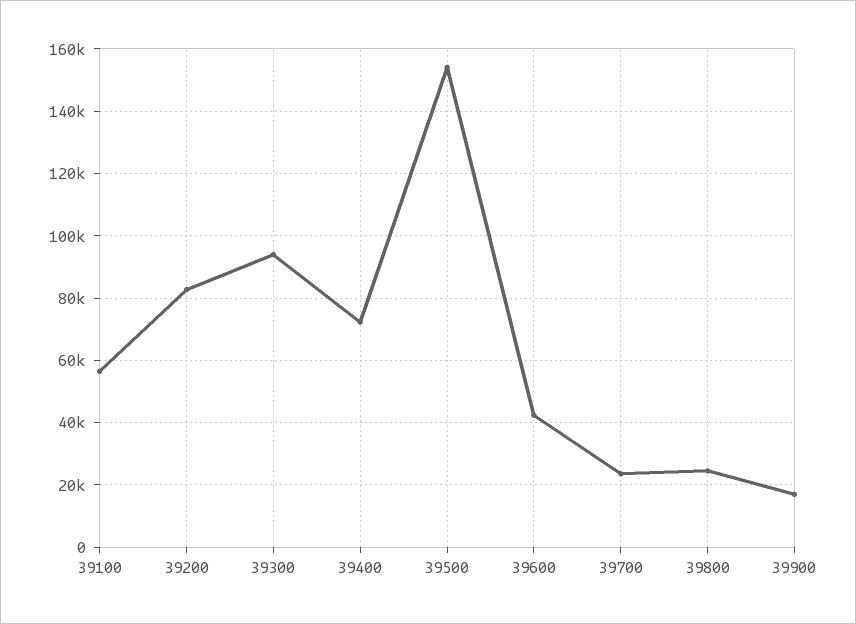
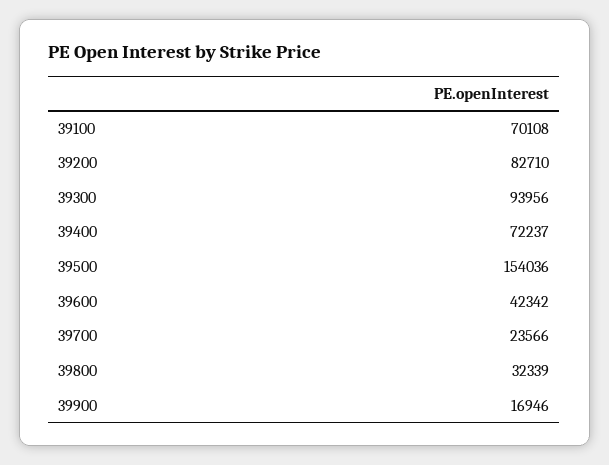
  {
-   "39100": 56000,
+   "39100": 70108,
    "39200": 82710,
    "39300": 93956,
    "39400": 72237,
    "39500": 154036,
    "39600": 42342,
    "39700": 23566,
-   "39800": 24000,
+   "39800": 32339,
    "39900": 16946
  }

